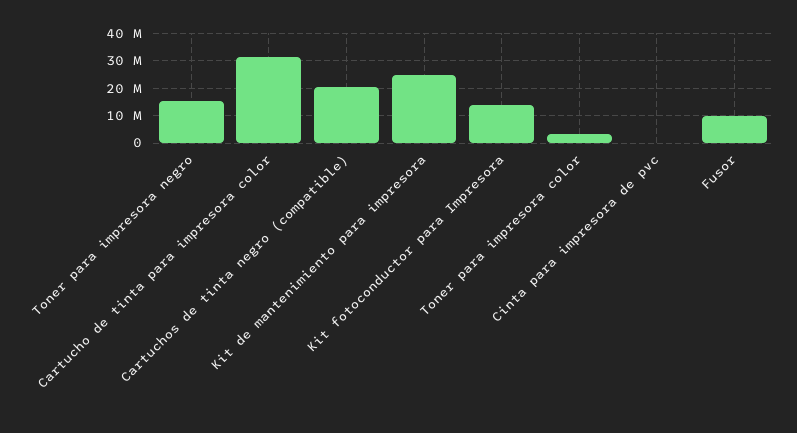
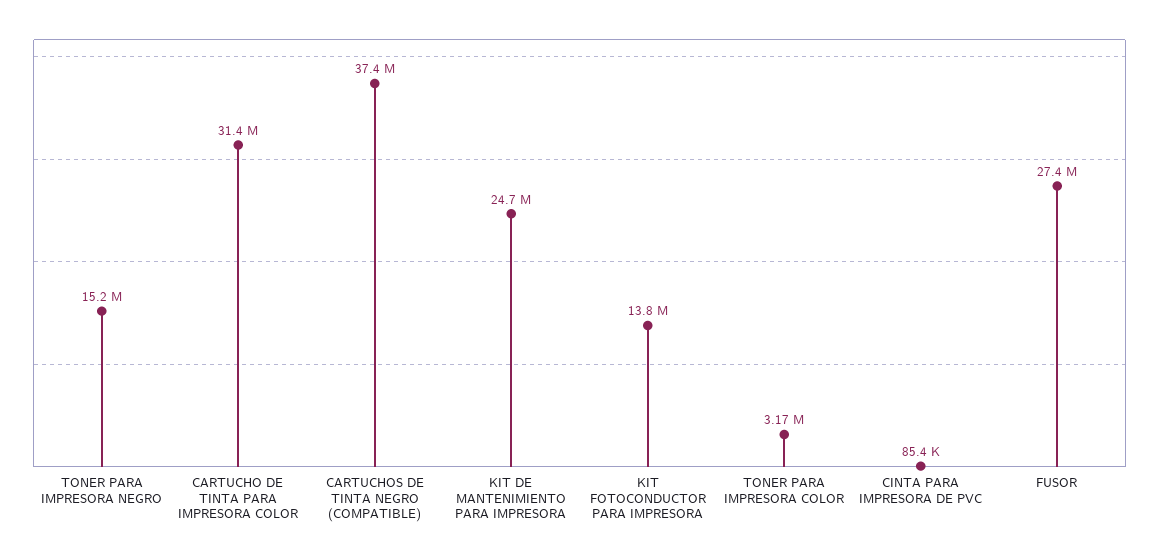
  {
    "Toner para impresora negro": 15200000,
    "Cartucho de tinta para impresora color": 31400000,
-   "Cartuchos de tinta negro (compatible)": 20000000,
+   "Cartuchos de tinta negro (compatible)": 37400000,
    "Kit de mantenimiento para impresora": 24700000,
    "Kit fotoconductor para Impresora": 13800000,
    "Toner para impresora color": 3170000,
    "Cinta para impresora de pvc": 85400,
-   "Fusor": 10000000
+   "Fusor": 27400000
  }

